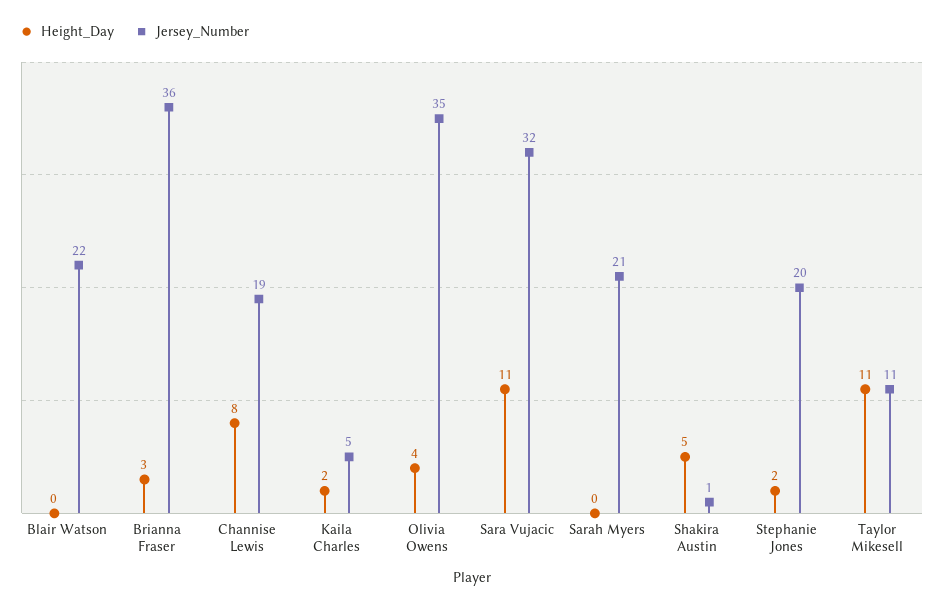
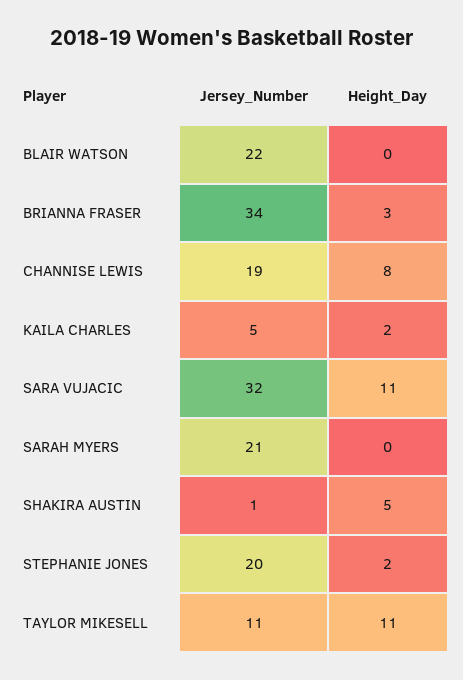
  {
    "Height_Day": {
      "Blair Watson": 0,
      "Brianna Fraser": 3,
      "Channise Lewis": 8,
      "Kaila Charles": 2,
-     "Olivia Owens": 4,
      "Sara Vujacic": 11,
      "Sarah Myers": 0,
      "Shakira Austin": 5,
      "Stephanie Jones": 2,
      "Taylor Mikesell": 11
    },
    "Jersey_Number": {
      "Blair Watson": 22,
-     "Brianna Fraser": 36,
+     "Brianna Fraser": 34,
      "Channise Lewis": 19,
      "Kaila Charles": 5,
-     "Olivia Owens": 35,
      "Sara Vujacic": 32,
      "Sarah Myers": 21,
      "Shakira Austin": 1,
      "Stephanie Jones": 20,
      "Taylor Mikesell": 11
    }
  }

